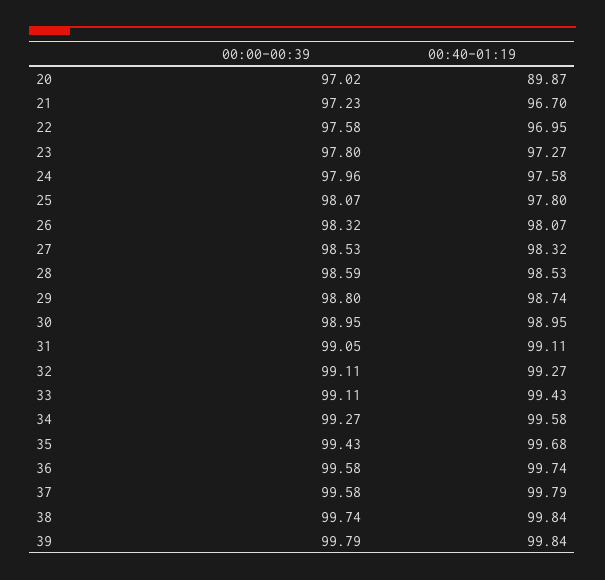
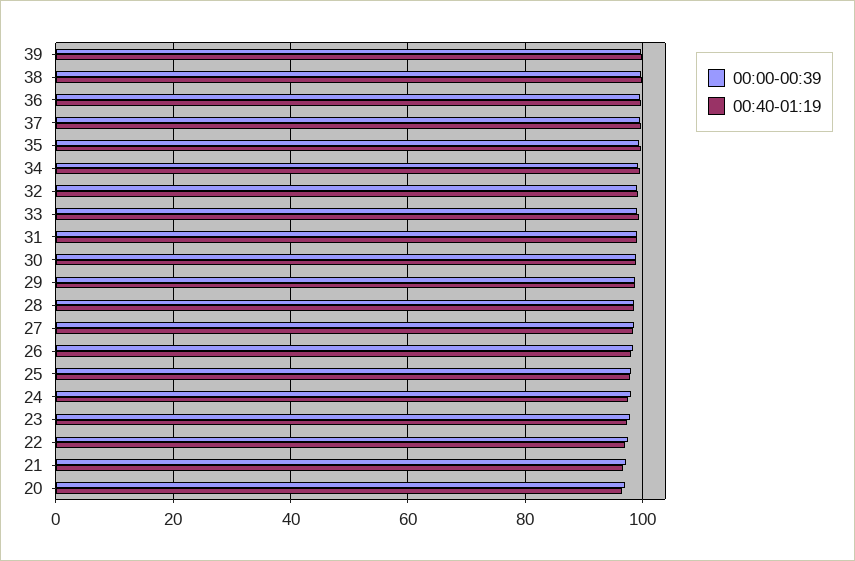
  {
    "00:00-00:39": {
      "20": 97.02,
      "21": 97.23,
      "22": 97.58,
      "23": 97.8,
      "24": 97.96,
      "25": 98.07,
      "26": 98.32,
      "27": 98.53,
      "28": 98.59,
      "29": 98.8,
      "30": 98.95,
      "31": 99.05,
      "32": 99.11,
      "33": 99.11,
      "34": 99.27,
      "35": 99.43,
      "36": 99.58,
      "37": 99.58,
      "38": 99.74,
      "39": 99.79
    },
    "00:40-01:19": {
-     "20": 89.87,
+     "20": 96,
      "21": 96.7,
      "22": 96.95,
      "23": 97.27,
      "24": 97.58,
      "25": 97.8,
      "26": 98.07,
      "27": 98.32,
      "28": 98.53,
      "29": 98.74,
      "30": 98.95,
      "31": 99.11,
      "32": 99.27,
      "33": 99.43,
      "34": 99.58,
      "35": 99.68,
      "36": 99.74,
      "37": 99.79,
      "38": 99.84,
      "39": 99.84
    }
  }

